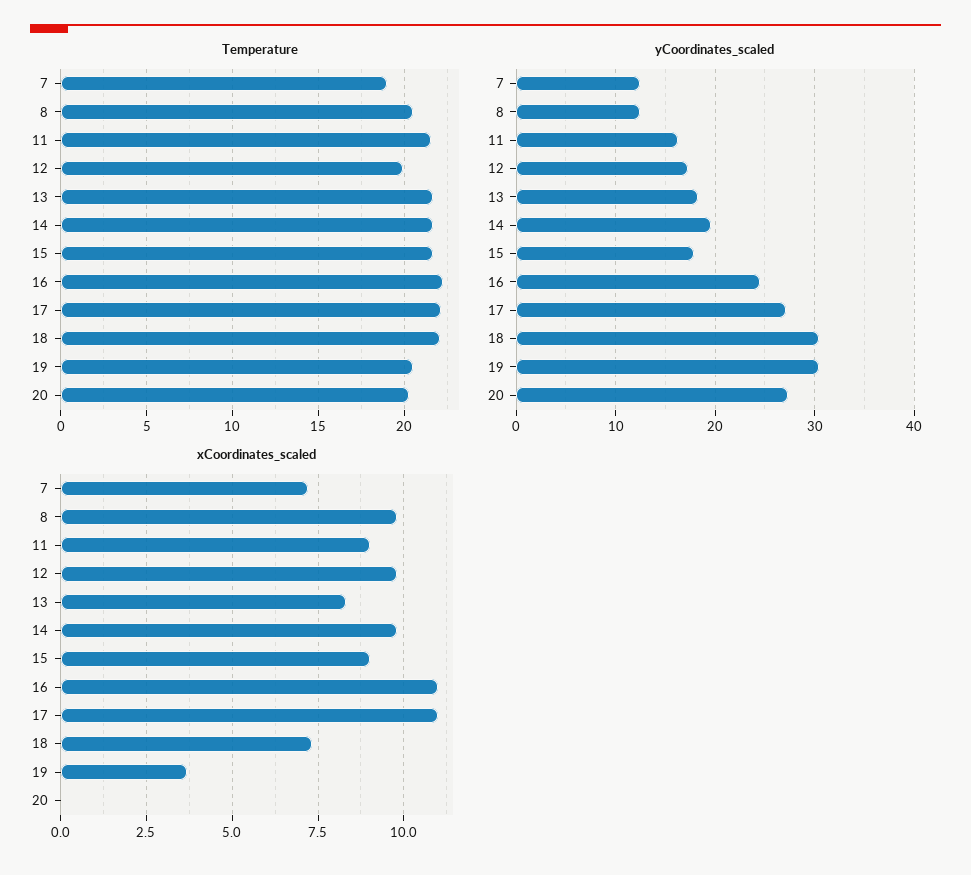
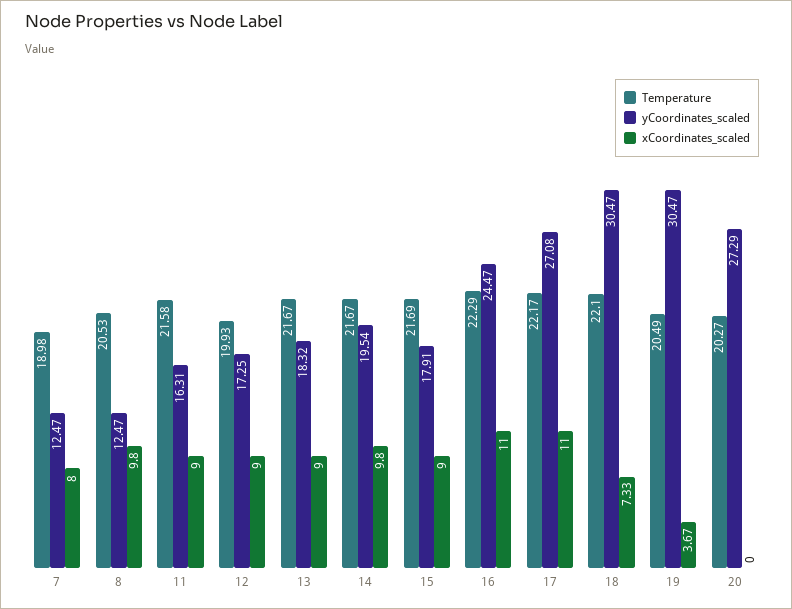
  {
    "Temperature": {
      "7": 18.98,
      "8": 20.53,
      "11": 21.58,
      "12": 19.93,
      "13": 21.67,
      "14": 21.67,
      "15": 21.69,
      "16": 22.29,
      "17": 22.17,
      "18": 22.1,
      "19": 20.49,
      "20": 20.27
    },
    "yCoordinates_scaled": {
      "7": 12.47,
      "8": 12.47,
      "11": 16.31,
      "12": 17.25,
      "13": 18.32,
      "14": 19.54,
      "15": 17.91,
      "16": 24.47,
      "17": 27.08,
      "18": 30.47,
      "19": 30.47,
      "20": 27.29
    },
    "xCoordinates_scaled": {
-     "7": 7.25,
+     "7": 8,
      "8": 9.8,
      "11": 9,
-     "12": 9.75,
+     "12": 9,
-     "13": 8.25,
+     "13": 9,
      "14": 9.8,
      "15": 9,
      "16": 11,
      "17": 11,
      "18": 7.33,
      "19": 3.67,
      "20": 0
    }
  }

